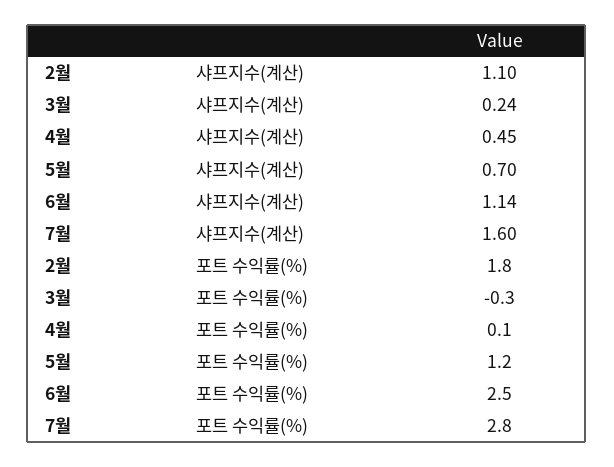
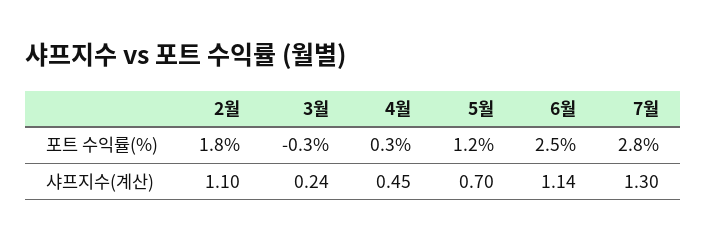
  {
    "2월": {
      "샤프지수(계산)": 1.1,
      "포트 수익률(%)": 1.8
    },
    "3월": {
      "샤프지수(계산)": 0.24,
      "포트 수익률(%)": -0.3
    },
    "4월": {
      "샤프지수(계산)": 0.45,
-     "포트 수익률(%)": 0.1
+     "포트 수익률(%)": 0.3
    },
    "5월": {
      "샤프지수(계산)": 0.7,
      "포트 수익률(%)": 1.2
    },
    "6월": {
      "샤프지수(계산)": 1.14,
      "포트 수익률(%)": 2.5
    },
    "7월": {
-     "샤프지수(계산)": 1.6,
+     "샤프지수(계산)": 1.3,
      "포트 수익률(%)": 2.8
    }
  }

